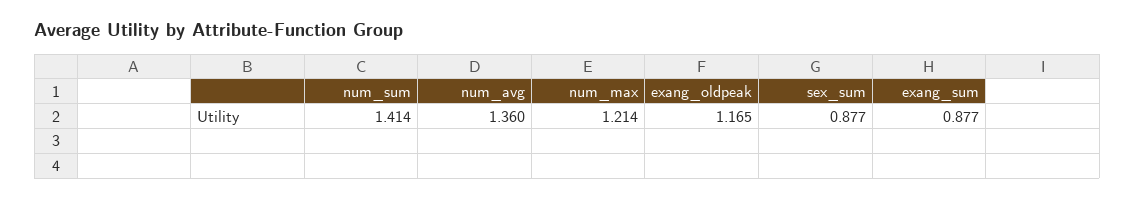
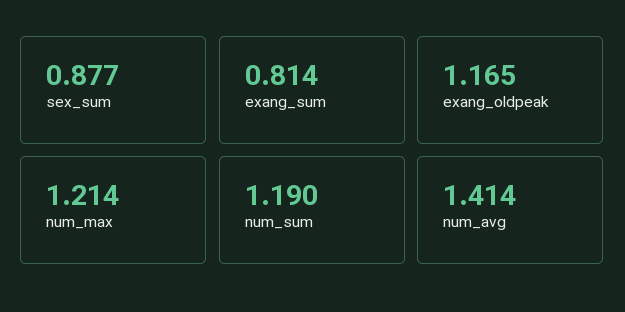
  {
-   "num_sum": 1.414,
+   "num_sum": 1.19,
-   "num_avg": 1.36,
+   "num_avg": 1.414,
    "num_max": 1.214,
    "exang_oldpeak": 1.165,
    "sex_sum": 0.877,
-   "exang_sum": 0.877
+   "exang_sum": 0.814
  }

